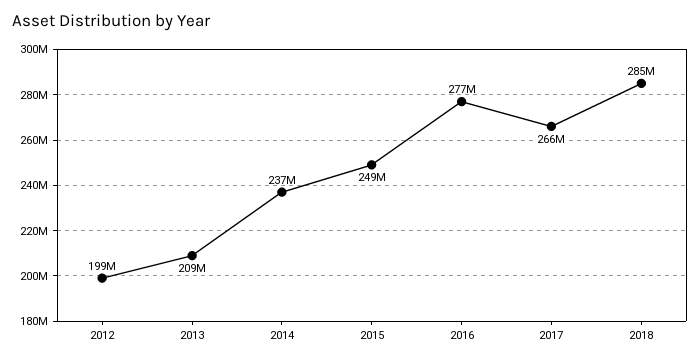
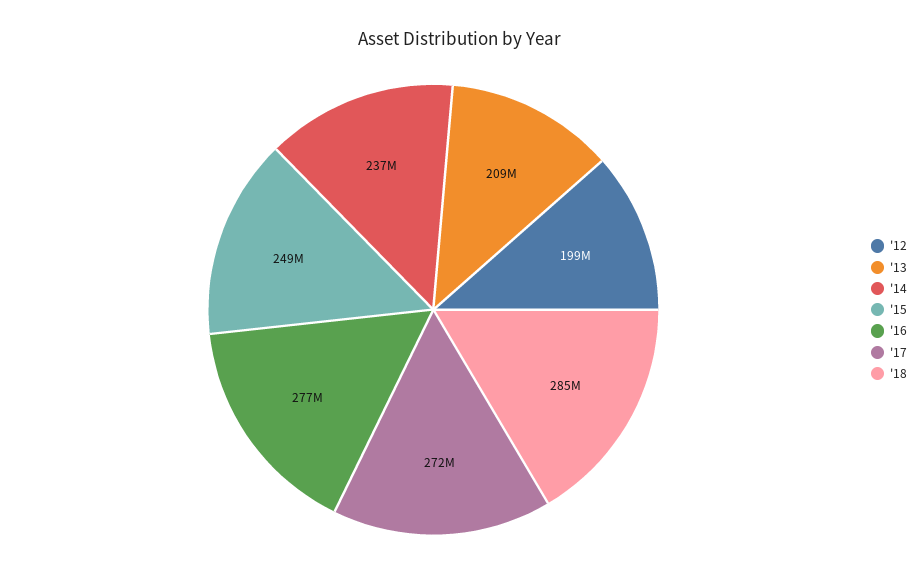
  {
    "2012": 199000000,
    "2013": 209000000,
    "2014": 237000000,
    "2015": 249000000,
    "2016": 277000000,
-   "2017": 266000000,
+   "2017": 272000000,
    "2018": 285000000
  }

